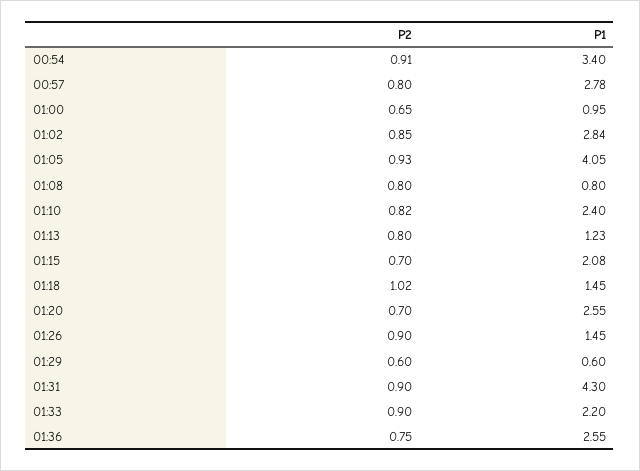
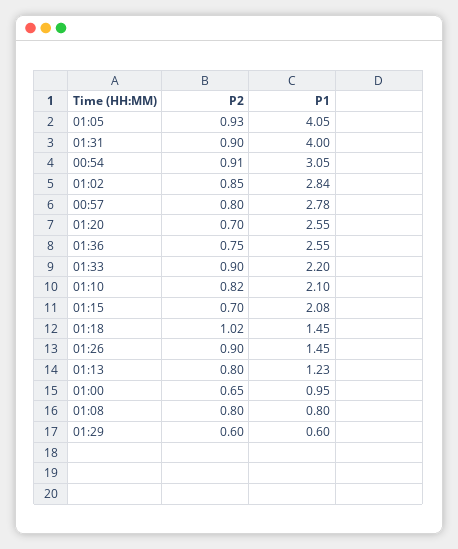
  {
    "P2": {
      "00:54": 0.91,
      "00:57": 0.8,
      "01:00": 0.65,
      "01:02": 0.85,
      "01:05": 0.93,
      "01:08": 0.8,
      "01:10": 0.82,
      "01:13": 0.8,
      "01:15": 0.7,
      "01:18": 1.02,
      "01:20": 0.7,
      "01:26": 0.9,
      "01:29": 0.6,
      "01:31": 0.9,
      "01:33": 0.9,
      "01:36": 0.75
    },
    "P1": {
-     "00:54": 3.4,
+     "00:54": 3.05,
      "00:57": 2.78,
      "01:00": 0.95,
      "01:02": 2.84,
      "01:05": 4.05,
      "01:08": 0.8,
-     "01:10": 2.4,
+     "01:10": 2.1,
      "01:13": 1.23,
      "01:15": 2.08,
      "01:18": 1.45,
      "01:20": 2.55,
      "01:26": 1.45,
      "01:29": 0.6,
-     "01:31": 4.3,
+     "01:31": 4,
      "01:33": 2.2,
      "01:36": 2.55
    }
  }

